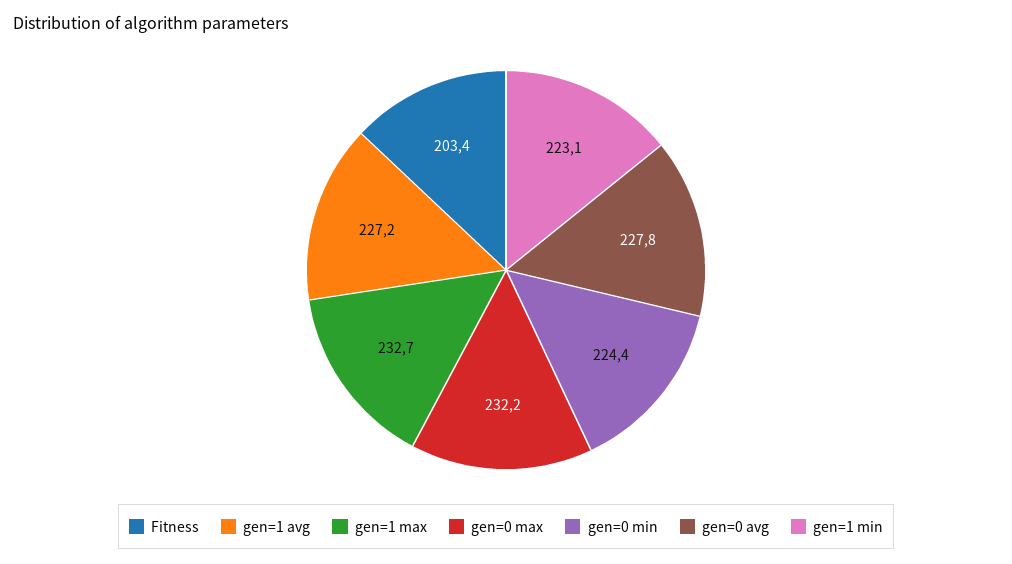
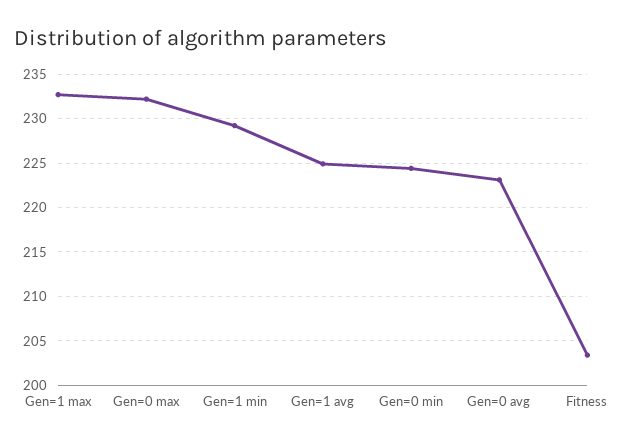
  {
    "Fitness": 203.4,
-   "gen=1 avg": 227.2,
+   "gen=1 avg": 225,
    "gen=1 max": 232.7,
    "gen=0 max": 232.2,
    "gen=0 min": 224.4,
-   "gen=0 avg": 227.8,
+   "gen=0 avg": 223,
-   "gen=1 min": 223.1
+   "gen=1 min": 229
  }

